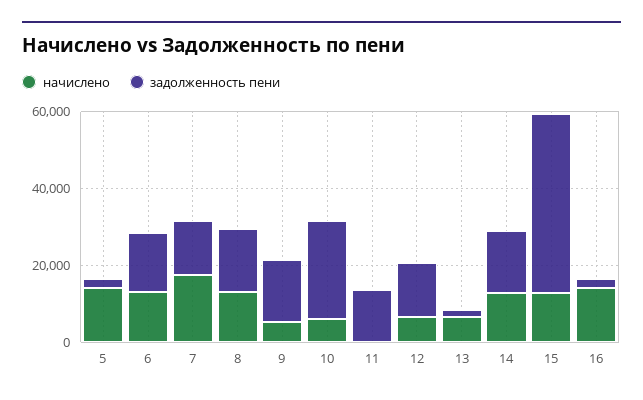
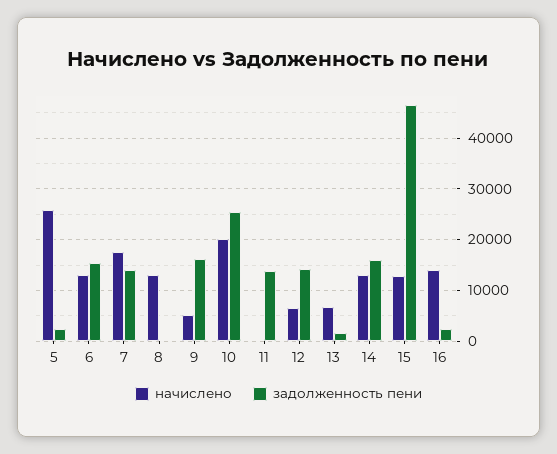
  {
    "начислено": {
-     "5": 15000,
+     "5": 26000,
      "6": 14000,
      "7": 18000,
      "8": 12000,
      "9": 6000,
-     "10": 5000,
+     "10": 20000,
      "11": 0,
      "12": 6000,
      "13": 6000,
      "14": 12000,
      "15": 12000,
      "16": 14000
    },
    "задолженность пени": {
      "5": 2000,
      "6": 16000,
      "7": 14000,
-     "8": 15000,
+     "8": 0,
      "9": 16000,
      "10": 26000,
      "11": 14000,
      "12": 14000,
      "13": 2000,
      "14": 16000,
      "15": 46000,
      "16": 2000
    }
  }

